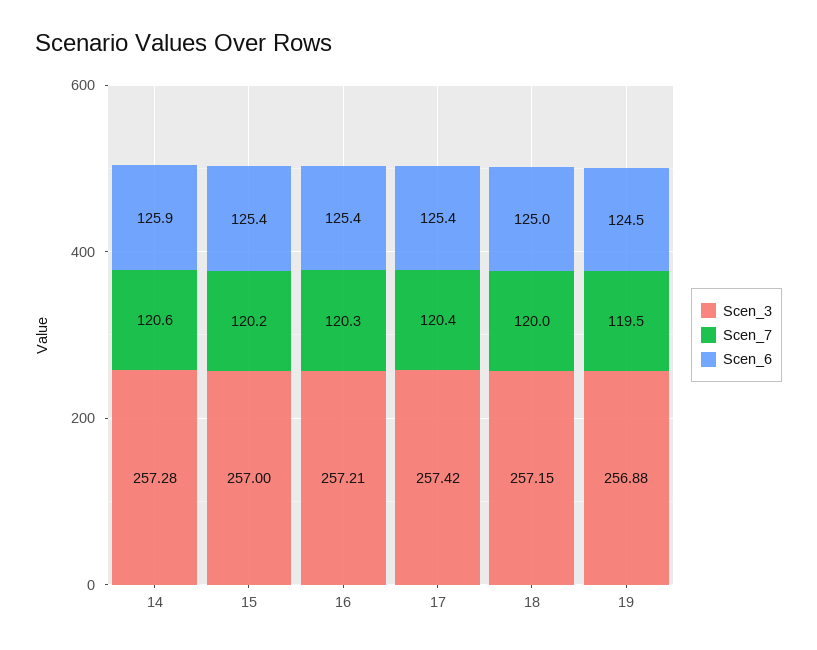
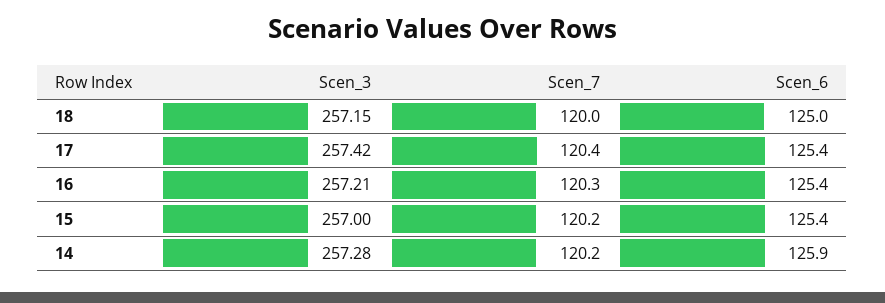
  {
    "Scen_3": {
      "14": 257.28,
      "15": 257,
      "16": 257.21,
      "17": 257.42,
-     "18": 257.15,
+     "18": 257.15
-     "19": 256.88
    },
    "Scen_7": {
-     "14": 120.6,
+     "14": 120.2,
      "15": 120.2,
      "16": 120.3,
      "17": 120.4,
-     "18": 120,
+     "18": 120
-     "19": 119.5
    },
    "Scen_6": {
      "14": 125.9,
      "15": 125.4,
      "16": 125.4,
      "17": 125.4,
-     "18": 125,
+     "18": 125
-     "19": 124.5
    }
  }

